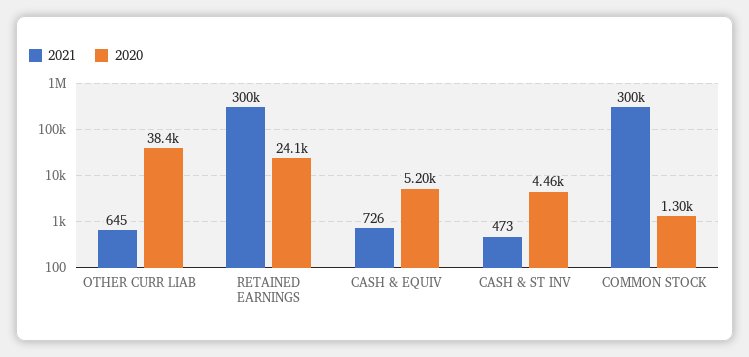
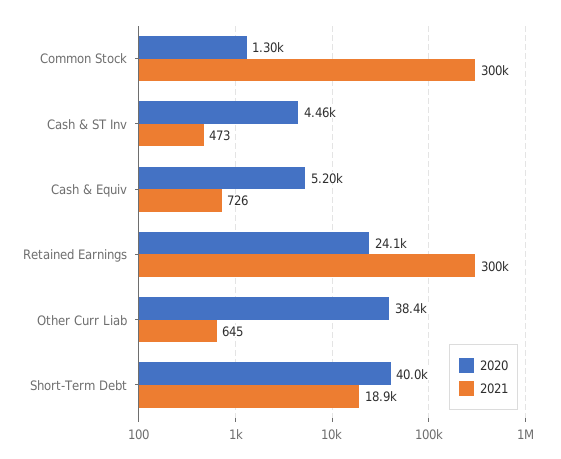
  {
    "2021": {
      "OTHER CURR LIAB": 645,
      "RETAINED EARNINGS": 300000,
      "CASH & EQUIV": 726,
      "CASH & ST INV": 473,
-     "COMMON STOCK": 300000
+     "COMMON STOCK": 300000,
+     "Short-Term Debt": 18900
    },
    "2020": {
      "OTHER CURR LIAB": 38400,
      "RETAINED EARNINGS": 24100,
      "CASH & EQUIV": 5200,
      "CASH & ST INV": 4460,
-     "COMMON STOCK": 1300
+     "COMMON STOCK": 1300,
+     "Short-Term Debt": 40000
    }
  }

